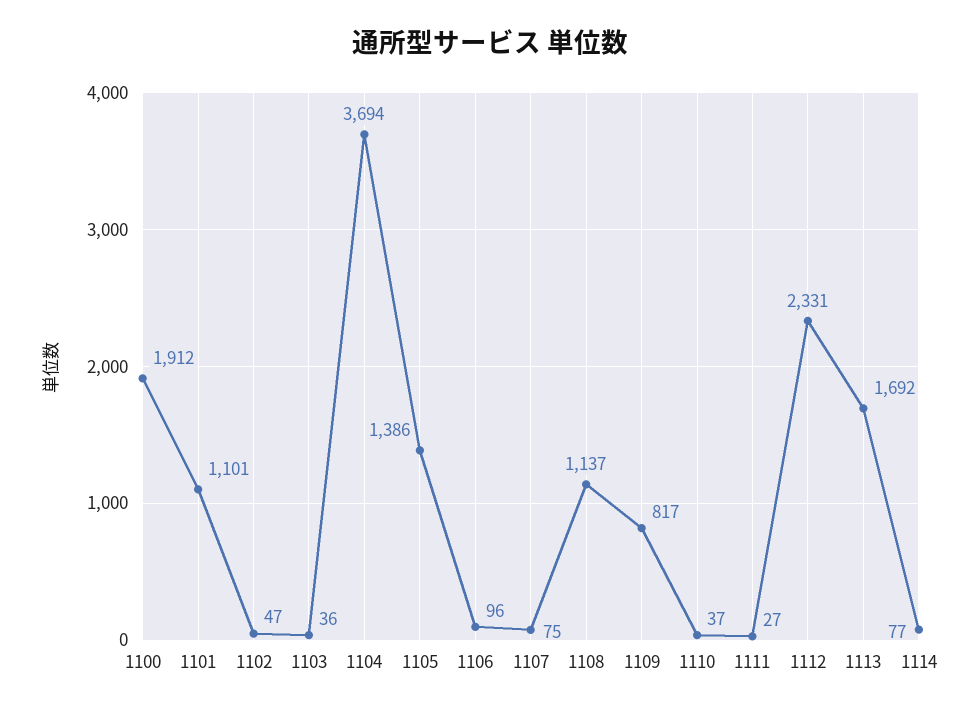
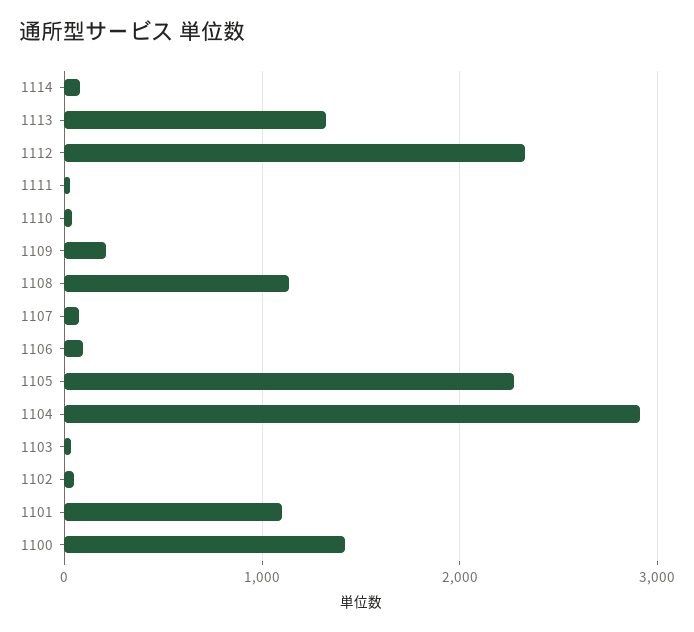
  {
-   "1100": 1912,
+   "1100": 1400,
    "1101": 1101,
    "1102": 47,
    "1103": 36,
-   "1104": 3694,
+   "1104": 2900,
-   "1105": 1386,
+   "1105": 2300,
    "1106": 96,
    "1107": 75,
    "1108": 1137,
-   "1109": 817,
+   "1109": 200,
    "1110": 37,
    "1111": 27,
    "1112": 2331,
-   "1113": 1692,
+   "1113": 1300,
    "1114": 77
  }

